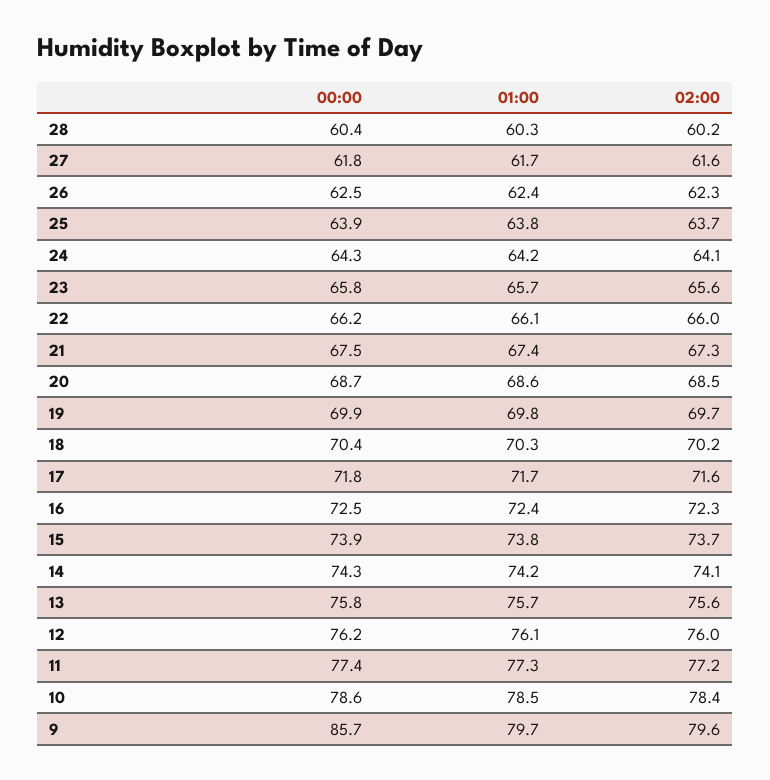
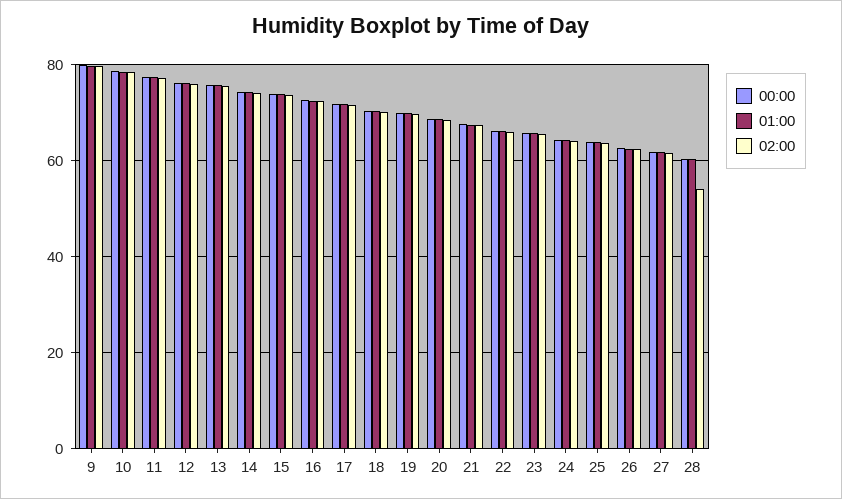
  {
    "00:00": {
      "28": 60.4,
      "27": 61.8,
      "26": 62.5,
      "25": 63.9,
      "24": 64.3,
      "23": 65.8,
      "22": 66.2,
      "21": 67.5,
      "20": 68.7,
      "19": 69.9,
      "18": 70.4,
      "17": 71.8,
      "16": 72.5,
      "15": 73.9,
      "14": 74.3,
      "13": 75.8,
      "12": 76.2,
      "11": 77.4,
      "10": 78.6,
-     "9": 85.7
+     "9": 80
    },
    "01:00": {
      "28": 60.3,
      "27": 61.7,
      "26": 62.4,
      "25": 63.8,
      "24": 64.2,
      "23": 65.7,
      "22": 66.1,
      "21": 67.4,
      "20": 68.6,
      "19": 69.8,
      "18": 70.3,
      "17": 71.7,
      "16": 72.4,
      "15": 73.8,
      "14": 74.2,
      "13": 75.7,
      "12": 76.1,
      "11": 77.3,
      "10": 78.5,
      "9": 79.7
    },
    "02:00": {
-     "28": 60.2,
+     "28": 54,
      "27": 61.6,
      "26": 62.3,
      "25": 63.7,
      "24": 64.1,
      "23": 65.6,
      "22": 66,
      "21": 67.3,
      "20": 68.5,
      "19": 69.7,
      "18": 70.2,
      "17": 71.6,
      "16": 72.3,
      "15": 73.7,
      "14": 74.1,
      "13": 75.6,
      "12": 76,
      "11": 77.2,
      "10": 78.4,
      "9": 79.6
    }
  }

